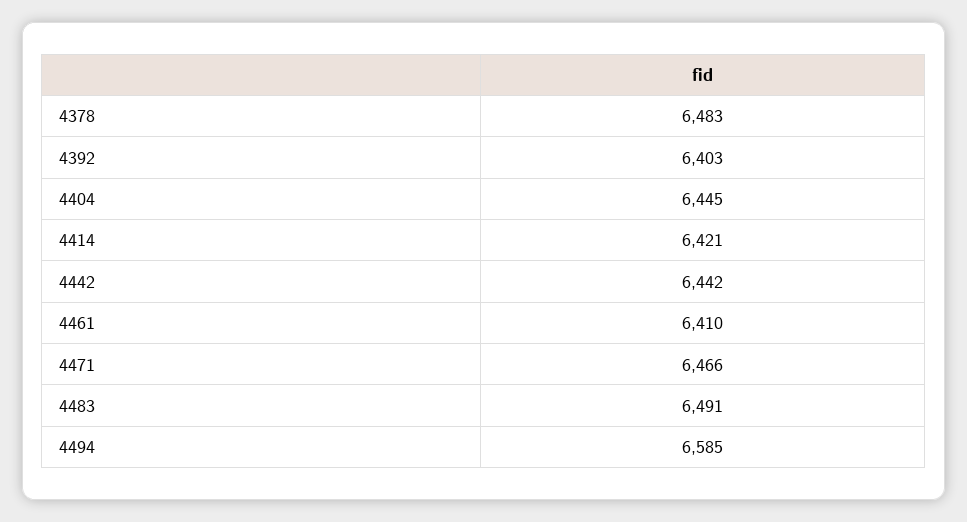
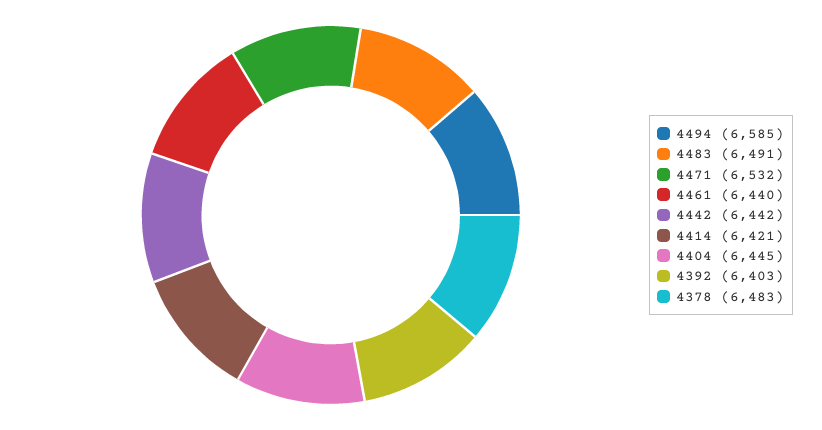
  {
    "4378": 6483,
    "4392": 6403,
    "4404": 6445,
    "4414": 6421,
    "4442": 6442,
-   "4461": 6410,
+   "4461": 6440,
-   "4471": 6466,
+   "4471": 6532,
    "4483": 6491,
    "4494": 6585
  }

